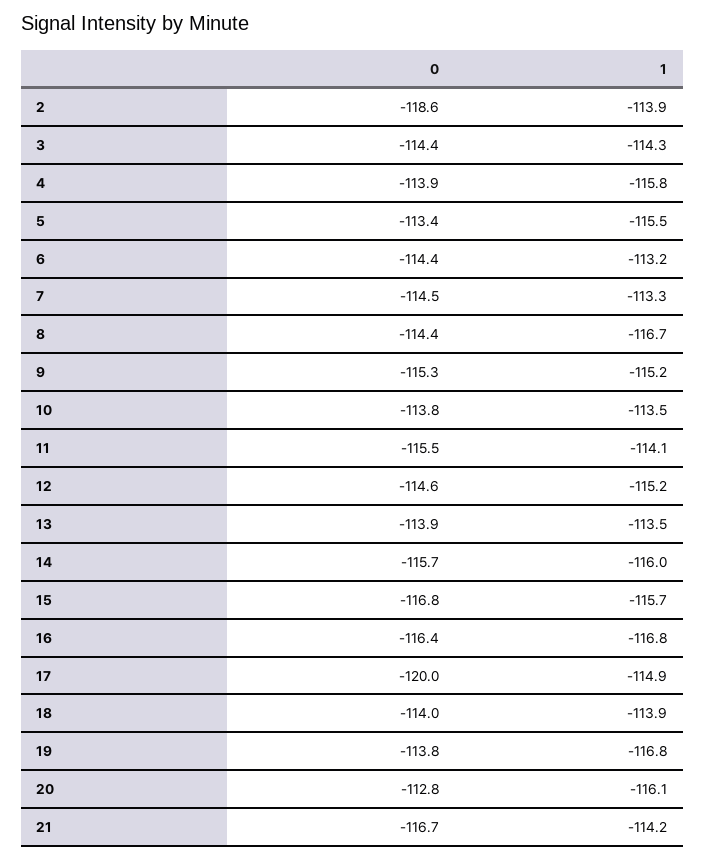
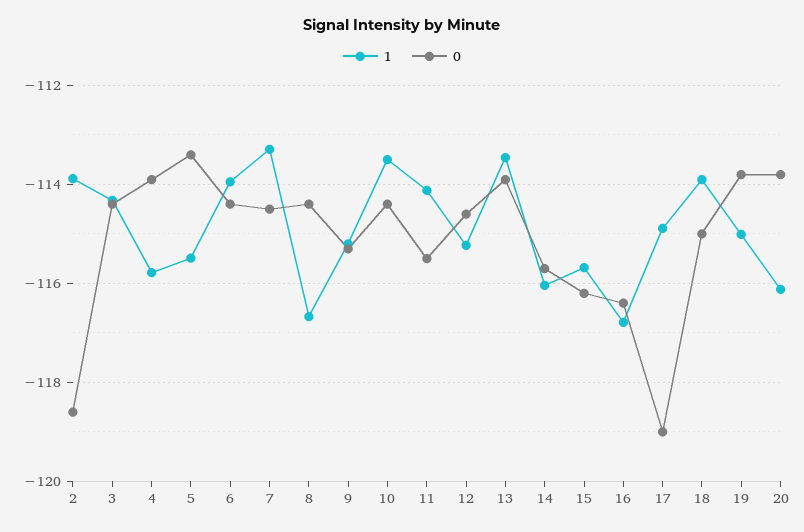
  {
    "0": {
      "2": -118.6,
      "3": -114.4,
      "4": -113.9,
      "5": -113.4,
      "6": -114.4,
      "7": -114.5,
      "8": -114.4,
      "9": -115.3,
-     "10": -113.8,
+     "10": -114.4,
      "11": -115.5,
      "12": -114.6,
      "13": -113.9,
      "14": -115.7,
-     "15": -116.8,
+     "15": -116.2,
      "16": -116.4,
-     "17": -120,
+     "17": -119,
-     "18": -114,
+     "18": -115,
      "19": -113.8,
-     "20": -112.8,
+     "20": -113.8
-     "21": -116.7
    },
    "1": {
      "2": -113.9,
      "3": -114.3,
      "4": -115.8,
      "5": -115.5,
-     "6": -113.2,
+     "6": -114,
      "7": -113.3,
      "8": -116.7,
      "9": -115.2,
      "10": -113.5,
      "11": -114.1,
      "12": -115.2,
      "13": -113.5,
      "14": -116,
      "15": -115.7,
      "16": -116.8,
      "17": -114.9,
      "18": -113.9,
-     "19": -116.8,
+     "19": -115,
-     "20": -116.1,
+     "20": -116.1
-     "21": -114.2
    }
  }

